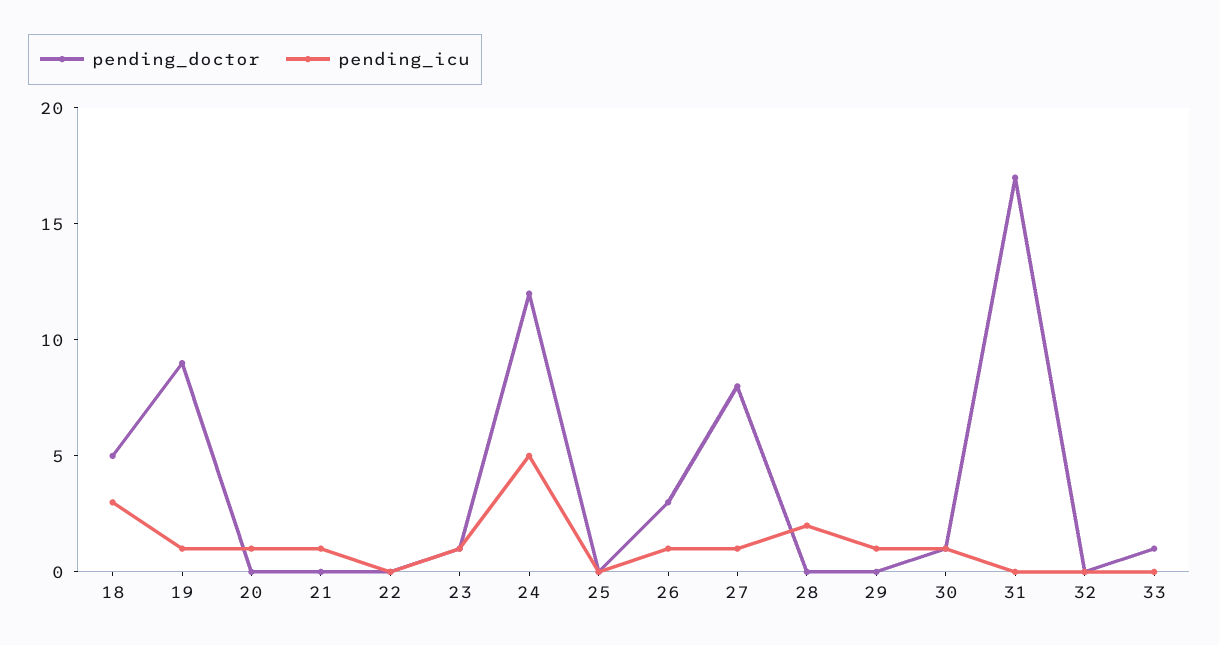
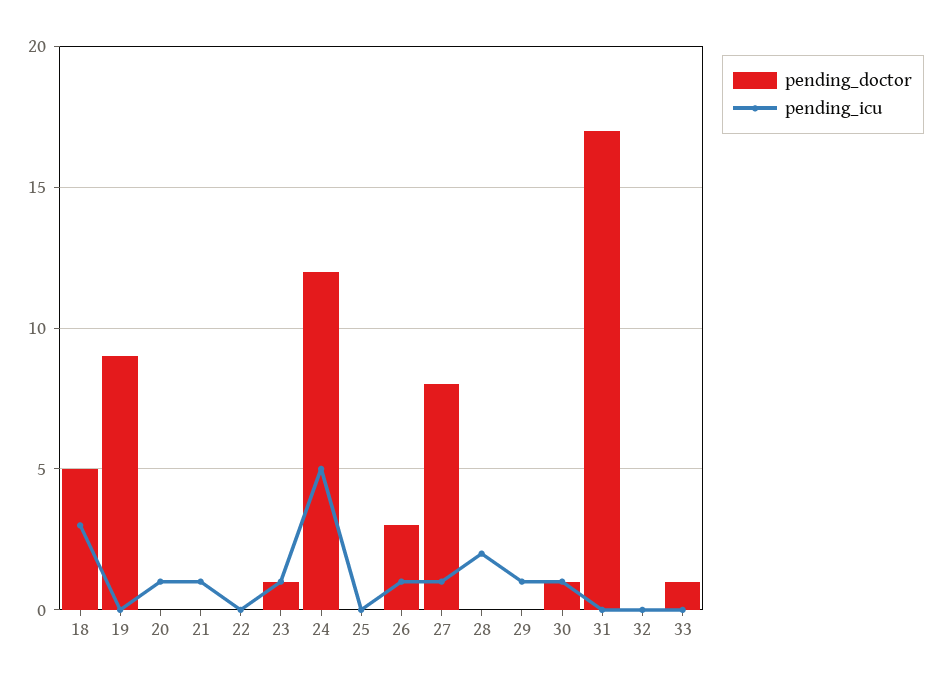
  {
    "pending_doctor": {
      "18": 5,
      "19": 9,
      "20": 0,
      "21": 0,
      "22": 0,
      "23": 1,
      "24": 12,
      "25": 0,
      "26": 3,
      "27": 8,
      "28": 0,
      "29": 0,
      "30": 1,
      "31": 17,
      "32": 0,
      "33": 1
    },
    "pending_icu": {
      "18": 3,
-     "19": 1,
+     "19": 0,
      "20": 1,
      "21": 1,
      "22": 0,
      "23": 1,
      "24": 5,
      "25": 0,
      "26": 1,
      "27": 1,
      "28": 2,
      "29": 1,
      "30": 1,
      "31": 0,
      "32": 0,
      "33": 0
    }
  }

